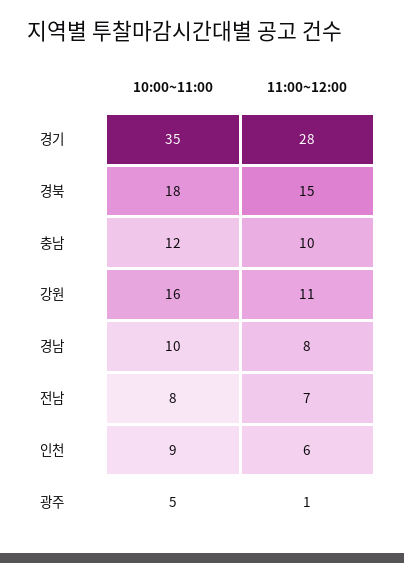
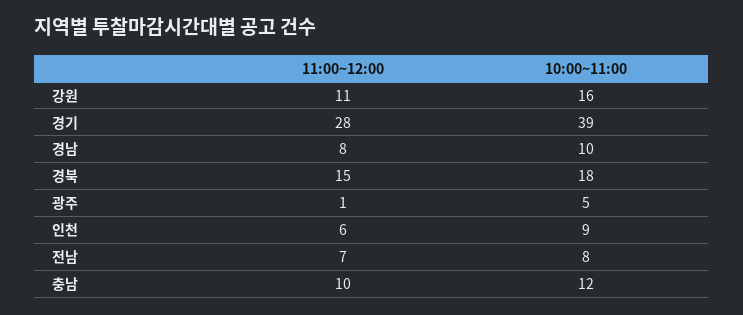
  {
    "10:00~11:00": {
-     "경기": 35,
+     "경기": 39,
      "경북": 18,
      "충남": 12,
      "강원": 16,
      "경남": 10,
      "전남": 8,
      "인천": 9,
      "광주": 5
    },
    "11:00~12:00": {
      "경기": 28,
      "경북": 15,
      "충남": 10,
      "강원": 11,
      "경남": 8,
      "전남": 7,
      "인천": 6,
      "광주": 1
    }
  }

